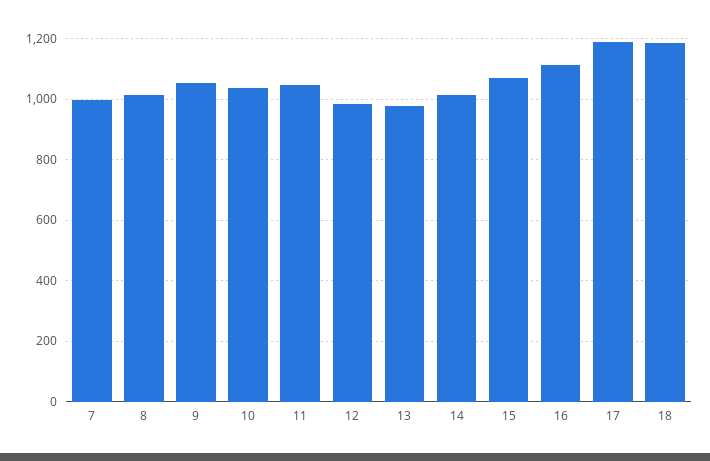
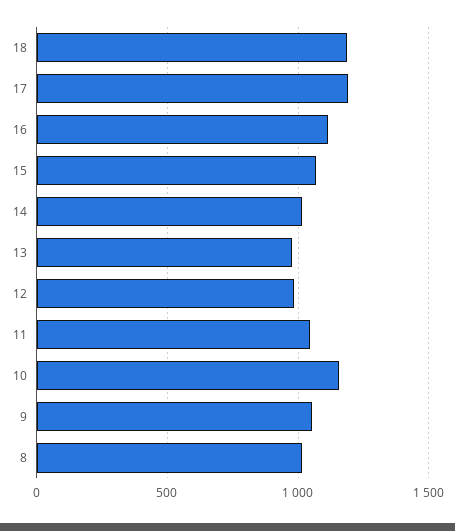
  {
-   "7": 1000,
    "8": 1020,
    "9": 1060,
-   "10": 1040,
+   "10": 1150,
    "11": 1040,
    "12": 980,
    "13": 980,
    "14": 1020,
    "15": 1080,
    "16": 1120,
    "17": 1200,
    "18": 1180
  }

